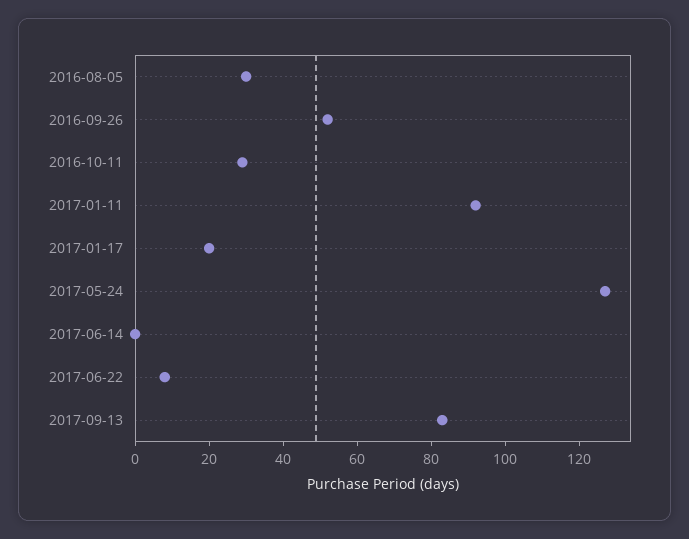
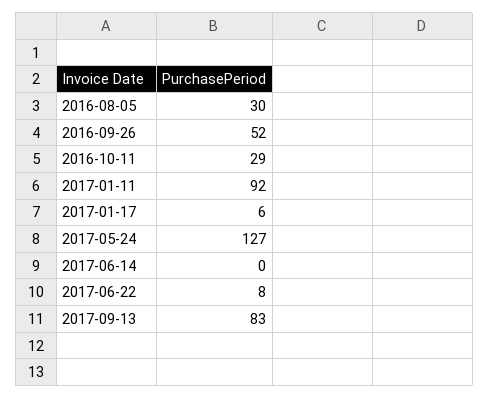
  {
    "2016-08-05": 30,
    "2016-09-26": 52,
    "2016-10-11": 29,
    "2017-01-11": 92,
-   "2017-01-17": 20,
+   "2017-01-17": 6,
    "2017-05-24": 127,
    "2017-06-14": 0,
    "2017-06-22": 8,
    "2017-09-13": 83
  }

